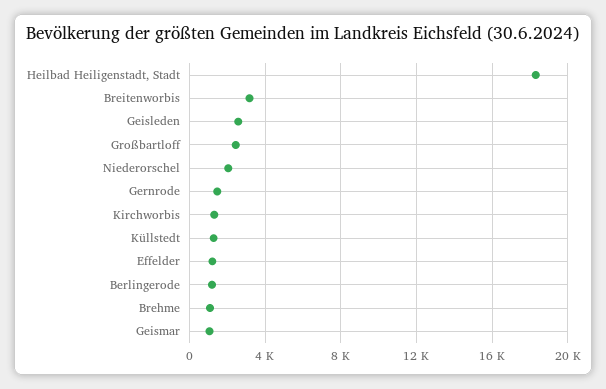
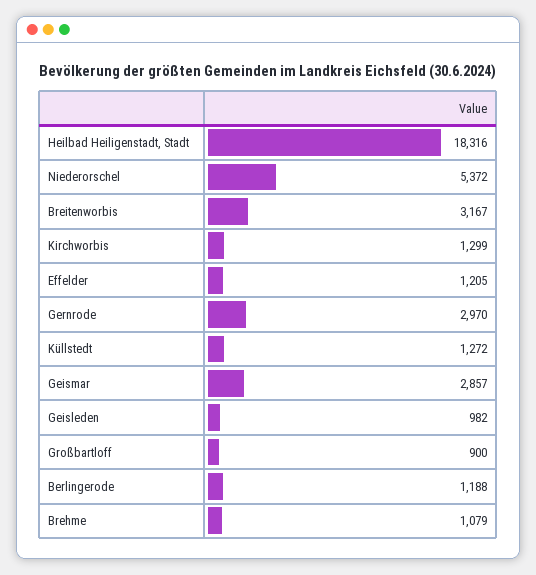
  {
    "Heilbad Heiligenstadt, Stadt": 18316,
    "Breitenworbis": 3167,
-   "Geisleden": 2500,
+   "Geisleden": 982,
-   "Großbartloff": 2500,
+   "Großbartloff": 900,
-   "Niederorschel": 2000,
+   "Niederorschel": 5372,
-   "Gernrode": 1500,
+   "Gernrode": 2970,
    "Kirchworbis": 1299,
    "Küllstedt": 1272,
    "Effelder": 1205,
    "Berlingerode": 1188,
    "Brehme": 1079,
-   "Geismar": 1000
+   "Geismar": 2857
  }

